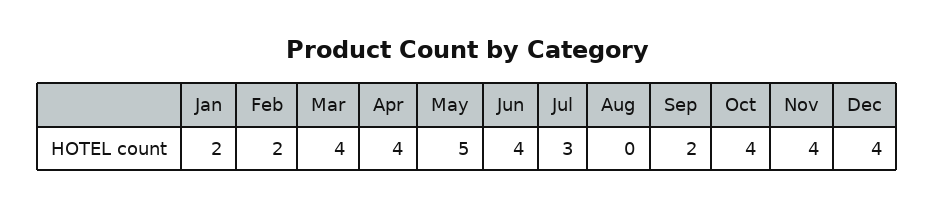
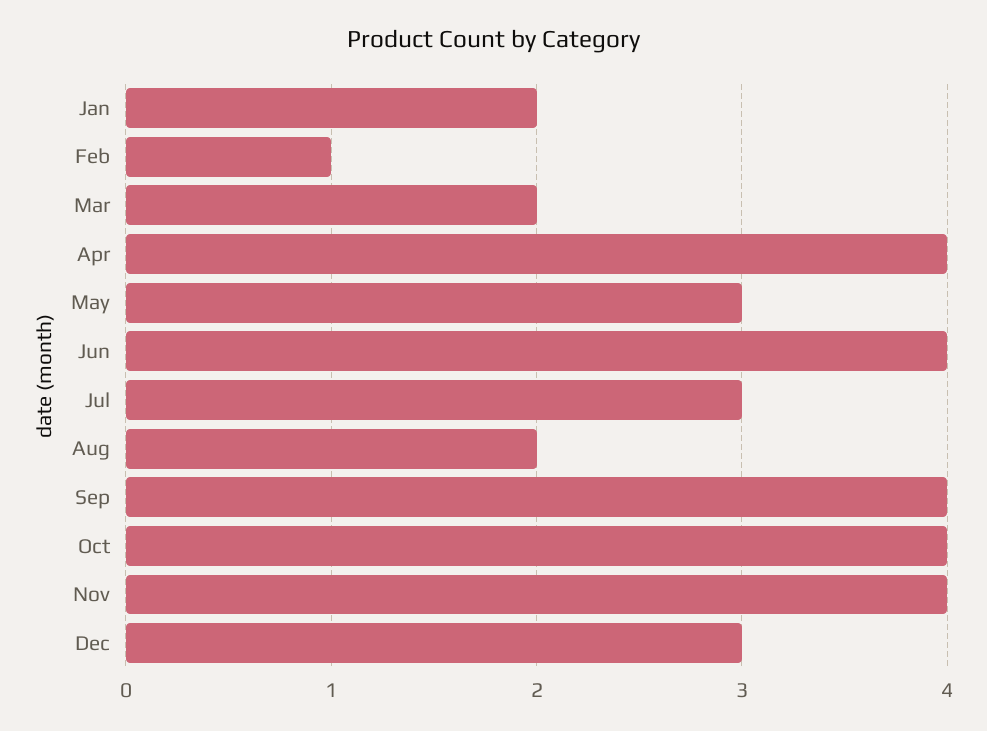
  {
    "Jan": 2,
-   "Feb": 2,
+   "Feb": 1,
-   "Mar": 4,
+   "Mar": 2,
    "Apr": 4,
-   "May": 5,
+   "May": 3,
    "Jun": 4,
    "Jul": 3,
-   "Aug": 0,
+   "Aug": 2,
-   "Sep": 2,
+   "Sep": 4,
    "Oct": 4,
    "Nov": 4,
-   "Dec": 4
+   "Dec": 3
  }

